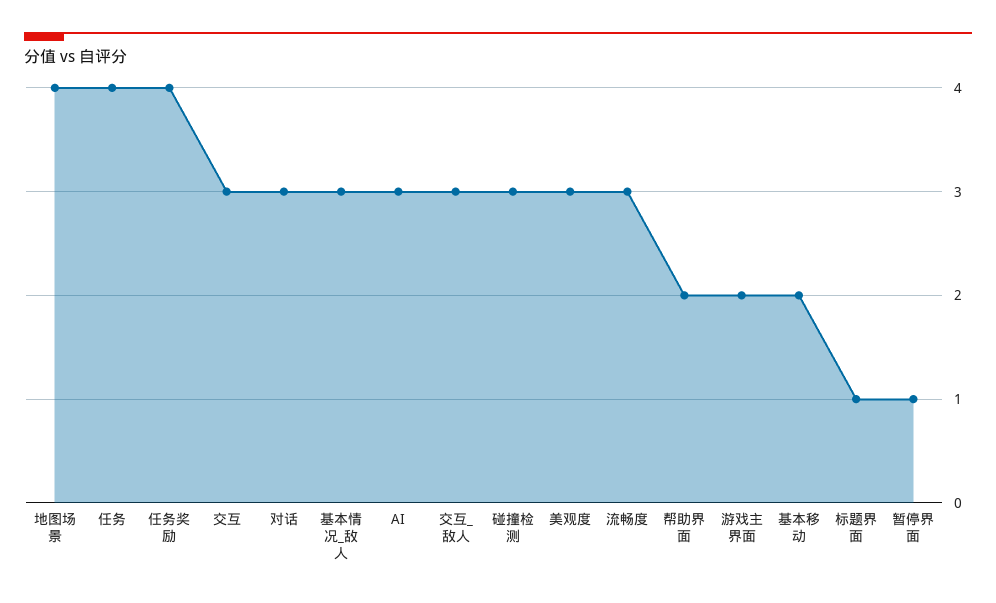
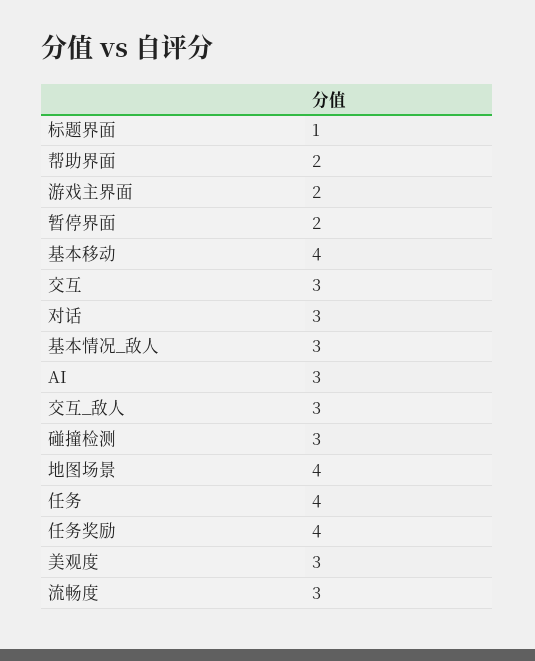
  {
    "地图场景": 4,
    "任务": 4,
    "任务奖励": 4,
    "交互": 3,
    "对话": 3,
    "基本情况_敌人": 3,
    "AI": 3,
    "交互_敌人": 3,
    "碰撞检测": 3,
    "美观度": 3,
    "流畅度": 3,
    "帮助界面": 2,
    "游戏主界面": 2,
-   "基本移动": 2,
+   "基本移动": 4,
    "标题界面": 1,
-   "暂停界面": 1
+   "暂停界面": 2
  }

